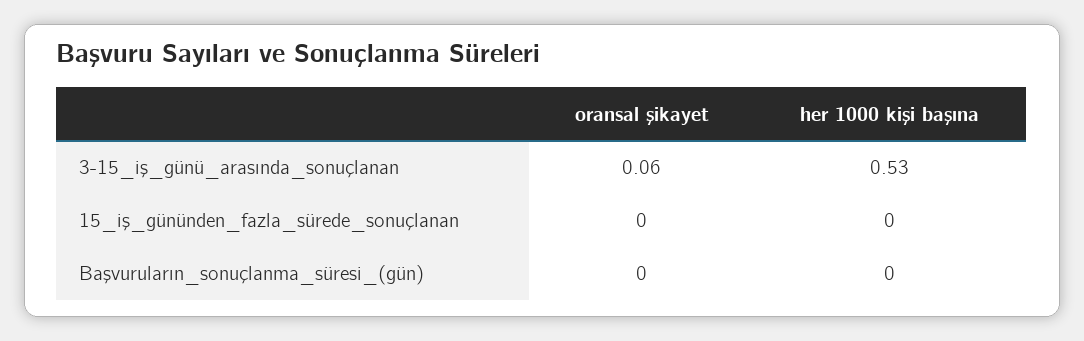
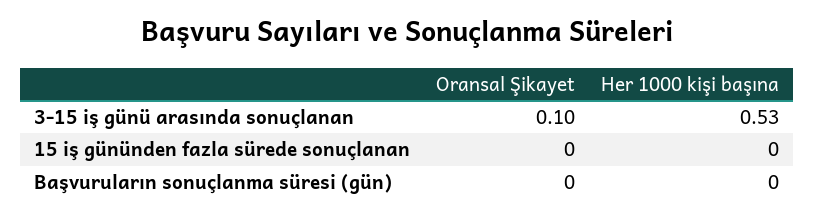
  {
    "oransal şikayet": {
-     "3-15_iş_günü_arasında_sonuçlanan": 0.06,
+     "3-15_iş_günü_arasında_sonuçlanan": 0.1,
      "15_iş_gününden_fazla_sürede_sonuçlanan": 0,
      "Başvuruların_sonuçlanma_süresi_(gün)": 0
    },
    "her 1000 kişi başına": {
      "3-15_iş_günü_arasında_sonuçlanan": 0.53,
      "15_iş_gününden_fazla_sürede_sonuçlanan": 0,
      "Başvuruların_sonuçlanma_süresi_(gün)": 0
    }
  }

